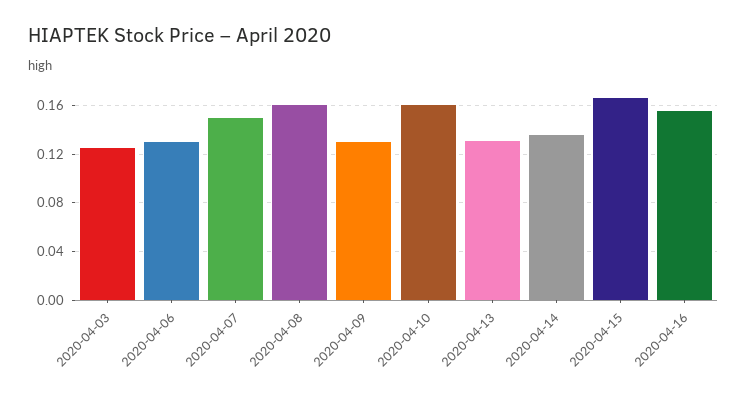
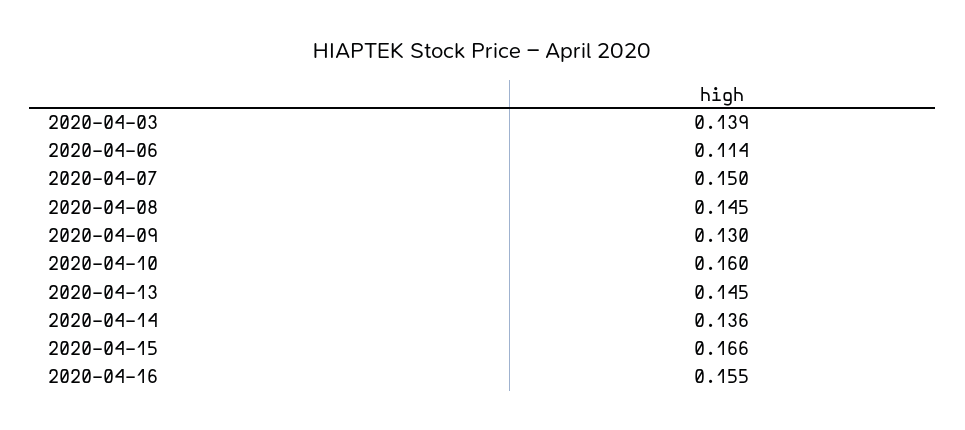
  {
-   "2020-04-03": 0.125,
+   "2020-04-03": 0.139,
-   "2020-04-06": 0.13,
+   "2020-04-06": 0.114,
    "2020-04-07": 0.15,
-   "2020-04-08": 0.16,
+   "2020-04-08": 0.145,
    "2020-04-09": 0.13,
    "2020-04-10": 0.16,
-   "2020-04-13": 0.13,
+   "2020-04-13": 0.145,
    "2020-04-14": 0.136,
    "2020-04-15": 0.166,
    "2020-04-16": 0.155
  }

